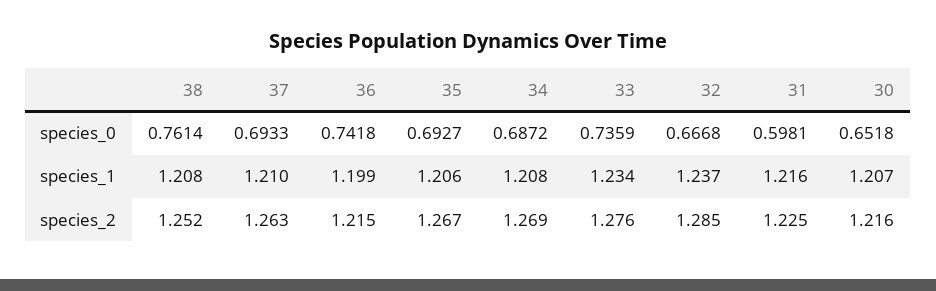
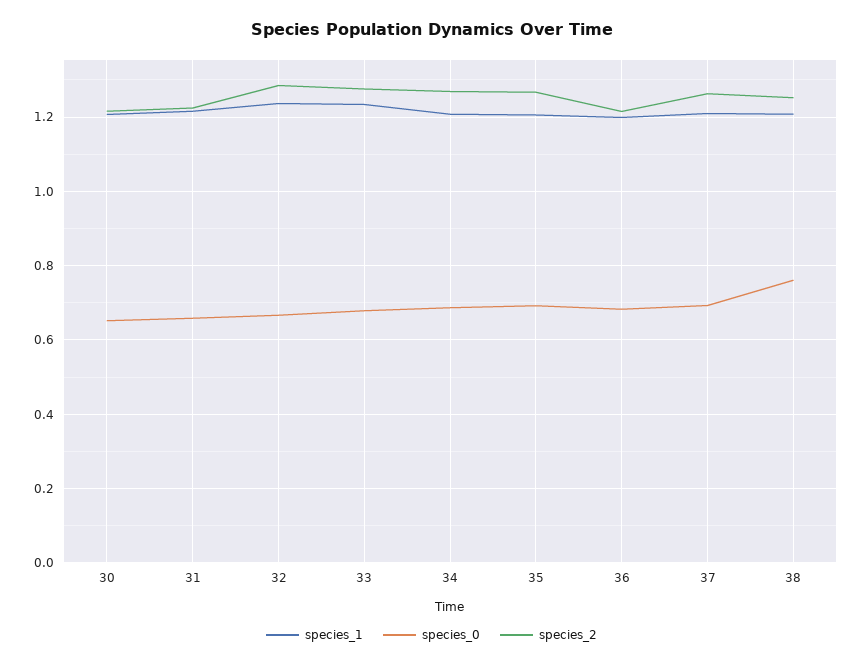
  {
    "species_0": {
      "38": 0.7614,
      "37": 0.6933,
-     "36": 0.7418,
+     "36": 0.68,
      "35": 0.6927,
      "34": 0.6872,
-     "33": 0.7359,
+     "33": 0.68,
      "32": 0.6668,
-     "31": 0.5981,
+     "31": 0.66,
      "30": 0.6518
    },
    "species_1": {
      "38": 1.208,
      "37": 1.21,
      "36": 1.199,
      "35": 1.206,
      "34": 1.208,
      "33": 1.234,
      "32": 1.237,
      "31": 1.216,
      "30": 1.207
    },
    "species_2": {
      "38": 1.252,
      "37": 1.263,
      "36": 1.215,
      "35": 1.267,
      "34": 1.269,
      "33": 1.276,
      "32": 1.285,
      "31": 1.225,
      "30": 1.216
    }
  }

